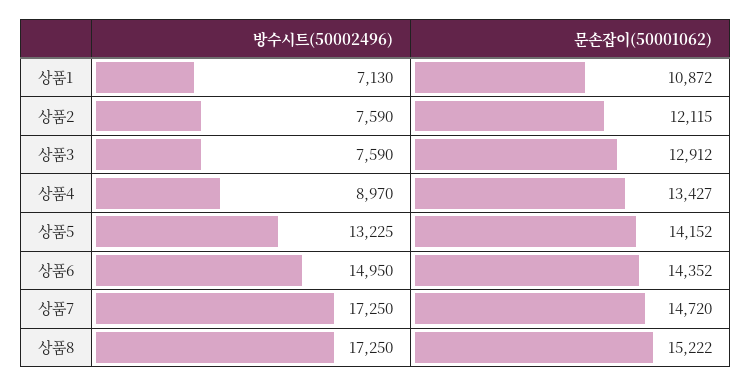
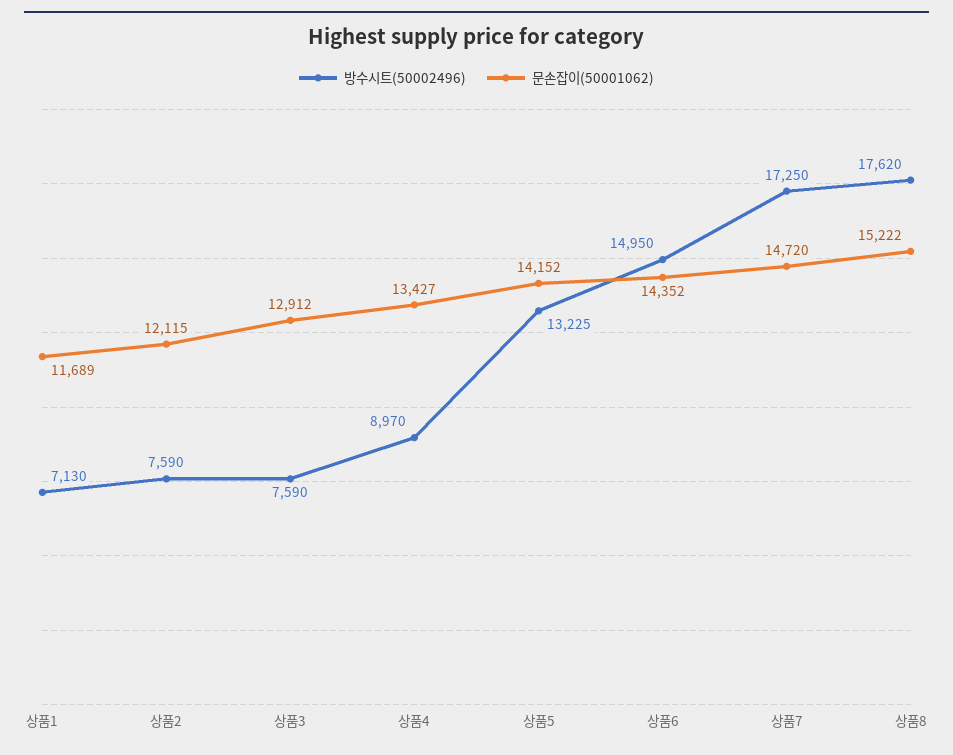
  {
    "방수시트(50002496)": {
      "상품1": 7130,
      "상품2": 7590,
      "상품3": 7590,
      "상품4": 8970,
      "상품5": 13225,
      "상품6": 14950,
      "상품7": 17250,
-     "상품8": 17250
+     "상품8": 17620
    },
    "문손잡이(50001062)": {
-     "상품1": 10872,
+     "상품1": 11689,
      "상품2": 12115,
      "상품3": 12912,
      "상품4": 13427,
      "상품5": 14152,
      "상품6": 14352,
      "상품7": 14720,
      "상품8": 15222
    }
  }

